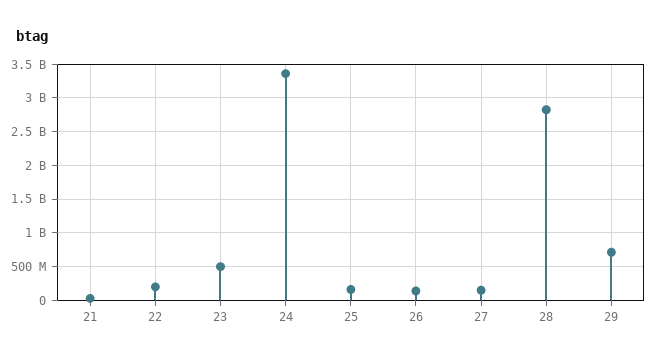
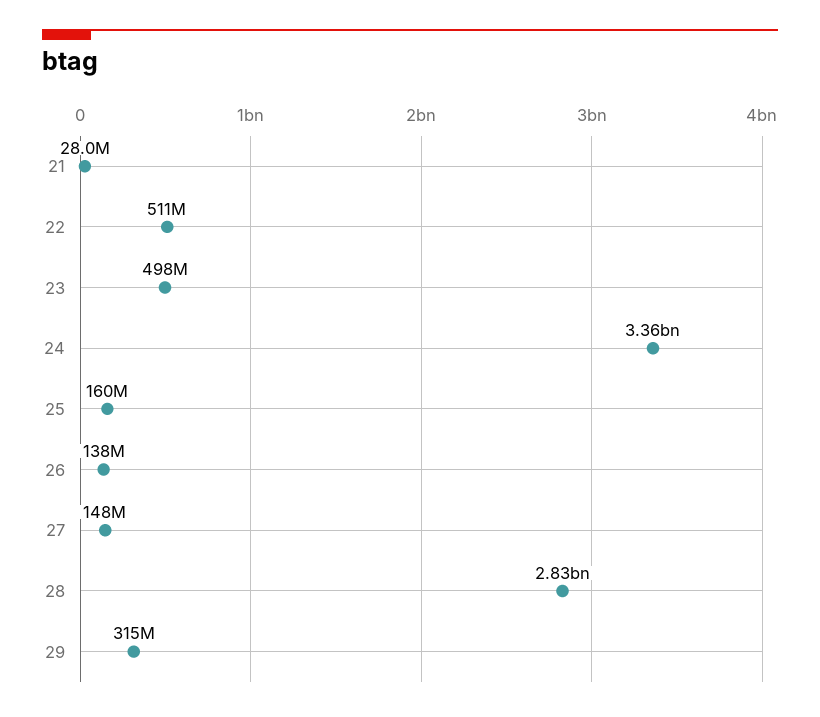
  {
    "21": 28000000,
-   "22": 200000000,
+   "22": 511000000,
    "23": 498000000,
    "24": 3360000000,
    "25": 160000000,
    "26": 138000000,
    "27": 148000000,
    "28": 2830000000,
-   "29": 700000000
+   "29": 315000000
  }

